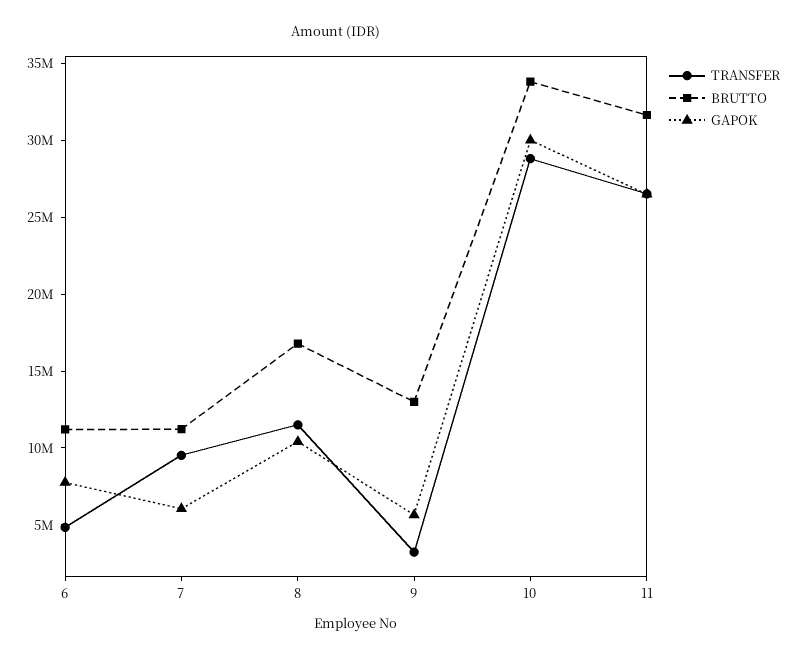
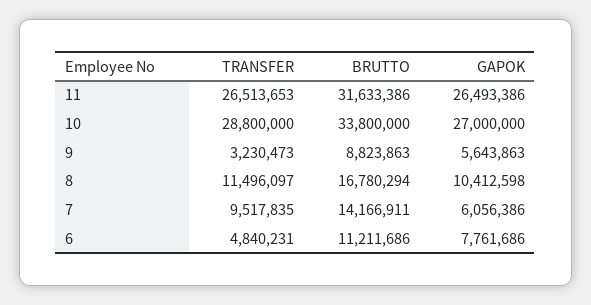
  {
    "TRANSFER": {
      "6": 4840231,
      "7": 9517835,
      "8": 11496097,
      "9": 3230473,
      "10": 28800000,
      "11": 26513653
    },
    "BRUTTO": {
      "6": 11211686,
-     "7": 11000000,
+     "7": 14166911,
      "8": 16780294,
-     "9": 13000000,
+     "9": 8823863,
      "10": 33800000,
      "11": 31633386
    },
    "GAPOK": {
      "6": 7761686,
      "7": 6056386,
      "8": 10412598,
      "9": 5643863,
-     "10": 30000000,
+     "10": 27000000,
      "11": 26493386
    }
  }

